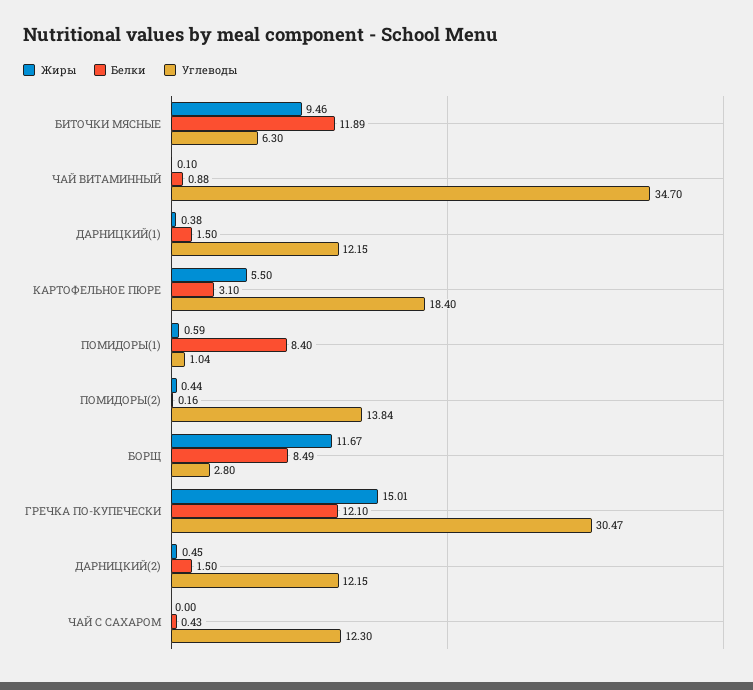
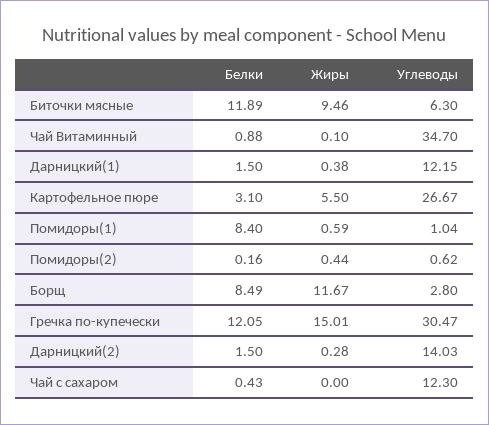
  {
    "Жиры": {
      "БИТОЧКИ МЯСНЫЕ": 9.46,
      "ЧАЙ ВИТАМИННЫЙ": 0.1,
      "ДАРНИЦКИЙ(1)": 0.38,
      "КАРТОФЕЛЬНОЕ ПЮРЕ": 5.5,
      "ПОМИДОРЫ(1)": 0.59,
      "ПОМИДОРЫ(2)": 0.44,
      "БОРЩ": 11.67,
      "ГРЕЧКА ПО-КУПЕЧЕСКИ": 15.01,
-     "ДАРНИЦКИЙ(2)": 0.45,
+     "ДАРНИЦКИЙ(2)": 0.28,
      "ЧАЙ С САХАРОМ": 0
    },
    "Белки": {
      "БИТОЧКИ МЯСНЫЕ": 11.89,
      "ЧАЙ ВИТАМИННЫЙ": 0.88,
      "ДАРНИЦКИЙ(1)": 1.5,
      "КАРТОФЕЛЬНОЕ ПЮРЕ": 3.1,
      "ПОМИДОРЫ(1)": 8.4,
      "ПОМИДОРЫ(2)": 0.16,
      "БОРЩ": 8.49,
-     "ГРЕЧКА ПО-КУПЕЧЕСКИ": 12.1,
+     "ГРЕЧКА ПО-КУПЕЧЕСКИ": 12.05,
      "ДАРНИЦКИЙ(2)": 1.5,
      "ЧАЙ С САХАРОМ": 0.43
    },
    "Углеводы": {
      "БИТОЧКИ МЯСНЫЕ": 6.3,
      "ЧАЙ ВИТАМИННЫЙ": 34.7,
      "ДАРНИЦКИЙ(1)": 12.15,
-     "КАРТОФЕЛЬНОЕ ПЮРЕ": 18.4,
+     "КАРТОФЕЛЬНОЕ ПЮРЕ": 26.67,
      "ПОМИДОРЫ(1)": 1.04,
-     "ПОМИДОРЫ(2)": 13.84,
+     "ПОМИДОРЫ(2)": 0.62,
      "БОРЩ": 2.8,
      "ГРЕЧКА ПО-КУПЕЧЕСКИ": 30.47,
-     "ДАРНИЦКИЙ(2)": 12.15,
+     "ДАРНИЦКИЙ(2)": 14.03,
      "ЧАЙ С САХАРОМ": 12.3
    }
  }

